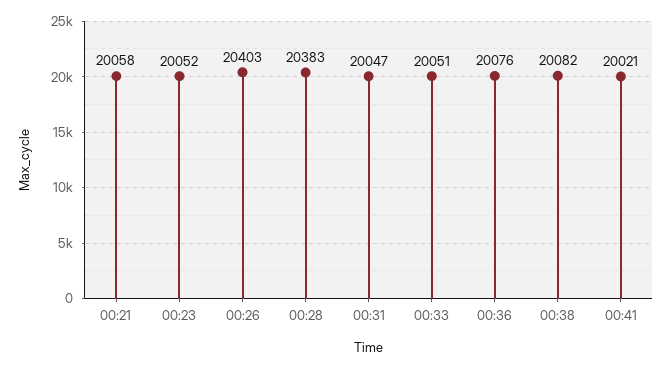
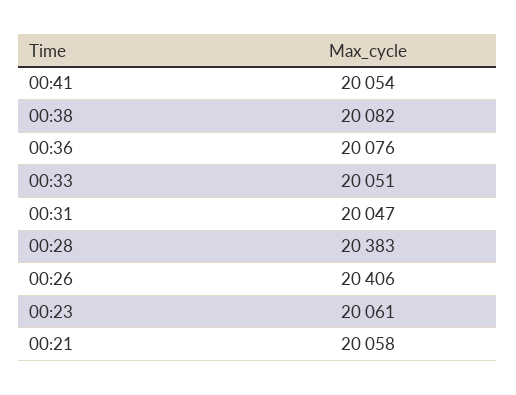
  {
    "00:21": 20058,
-   "00:23": 20052,
+   "00:23": 20061,
-   "00:26": 20403,
+   "00:26": 20406,
    "00:28": 20383,
    "00:31": 20047,
    "00:33": 20051,
    "00:36": 20076,
    "00:38": 20082,
-   "00:41": 20021
+   "00:41": 20054
  }

